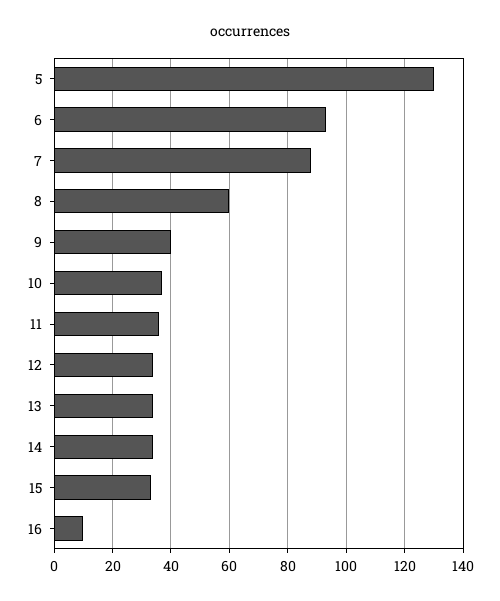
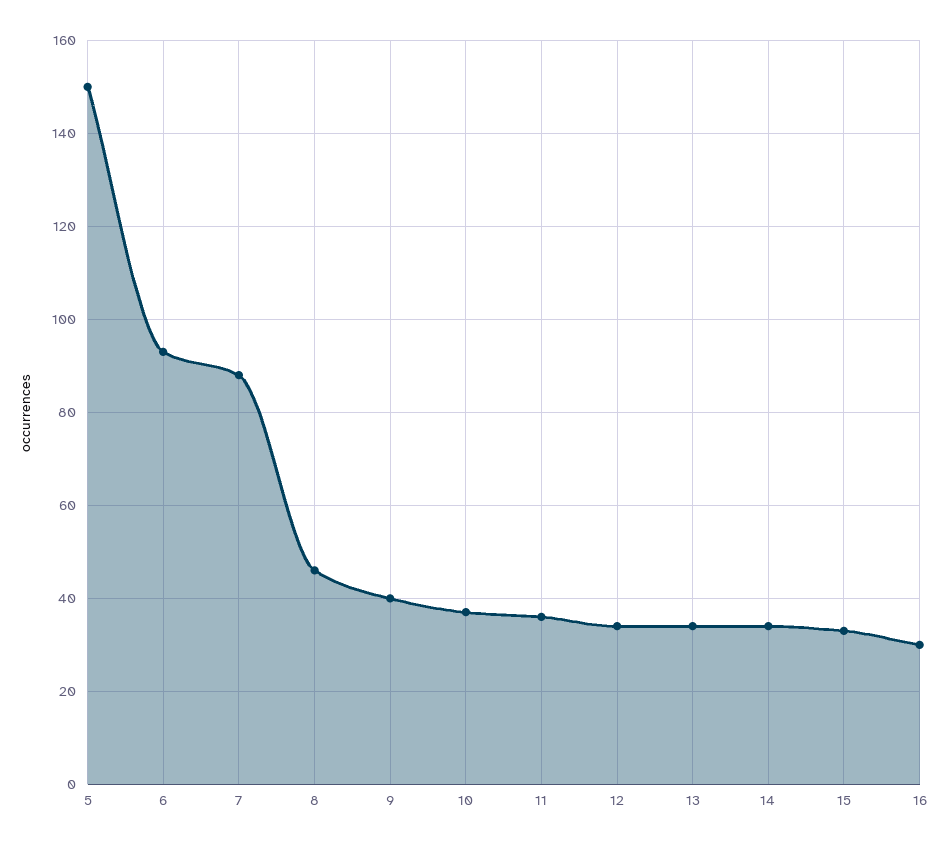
  {
-   "5": 130,
+   "5": 150,
    "6": 95,
    "7": 90,
-   "8": 60,
+   "8": 45,
    "9": 40,
    "10": 35,
    "11": 35,
    "12": 35,
    "13": 35,
    "14": 35,
    "15": 35,
-   "16": 10
+   "16": 30
  }

